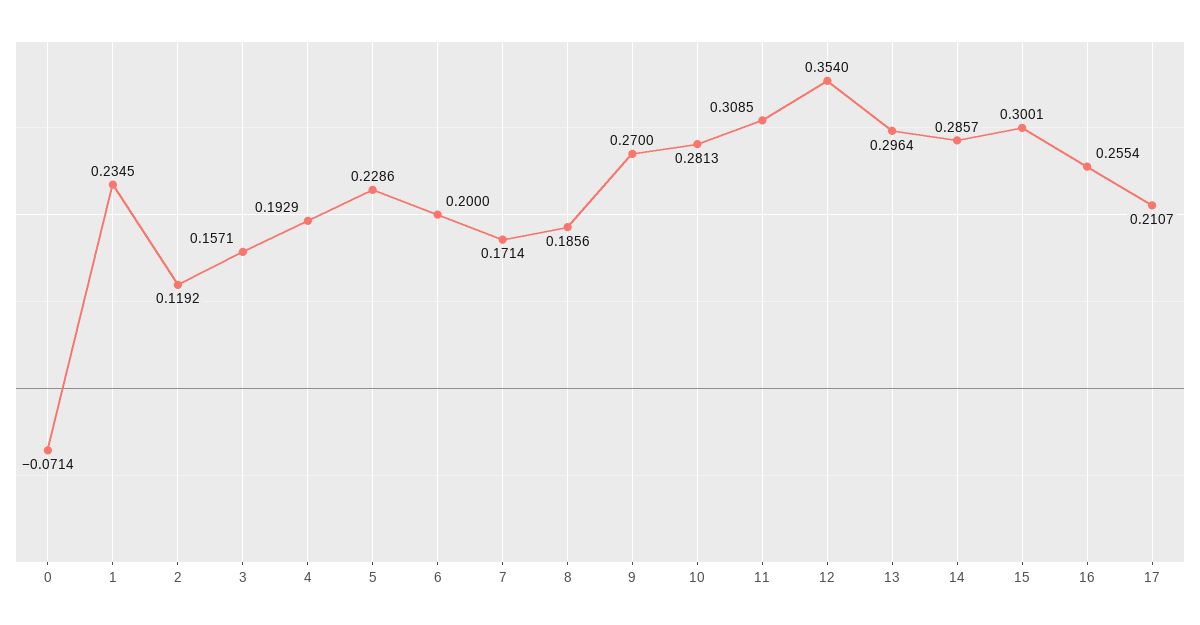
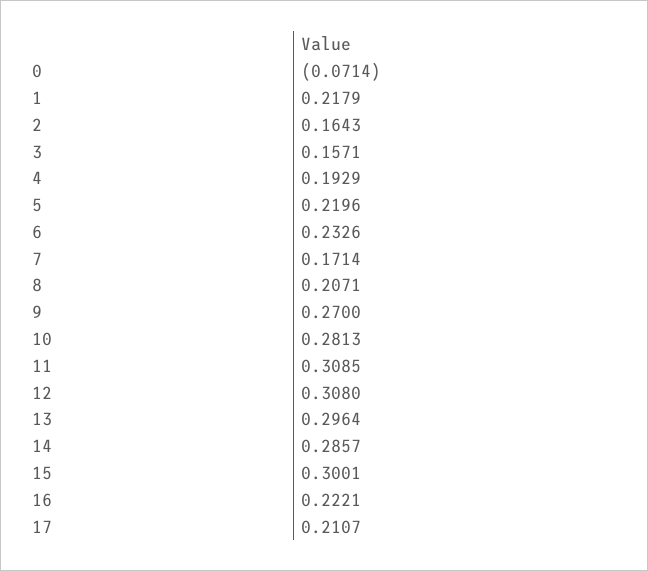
  {
    "0": -0.0714,
-   "1": 0.2345,
+   "1": 0.2179,
-   "2": 0.1192,
+   "2": 0.1643,
    "3": 0.1571,
    "4": 0.1929,
-   "5": 0.2286,
+   "5": 0.2196,
-   "6": 0.2,
+   "6": 0.2326,
    "7": 0.1714,
-   "8": 0.1856,
+   "8": 0.2071,
    "9": 0.27,
    "10": 0.2813,
    "11": 0.3085,
-   "12": 0.354,
+   "12": 0.308,
    "13": 0.2964,
    "14": 0.2857,
    "15": 0.3001,
-   "16": 0.2554,
+   "16": 0.2221,
    "17": 0.2107
  }

